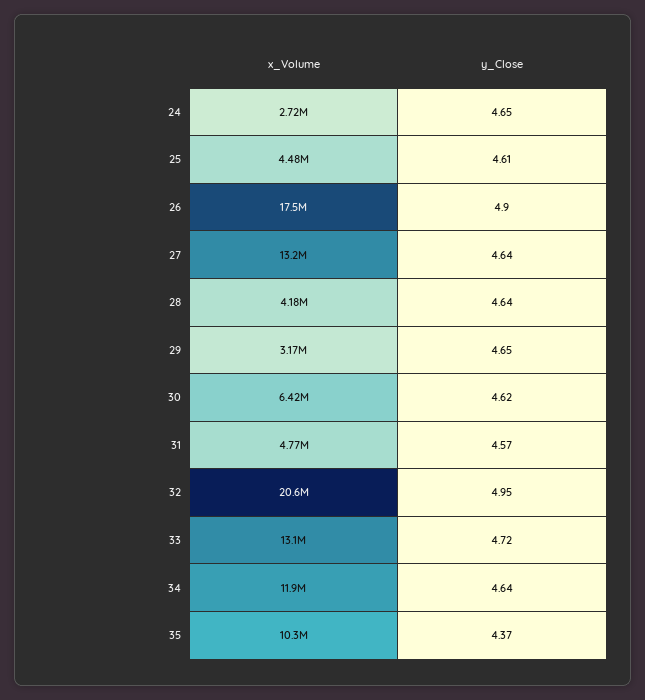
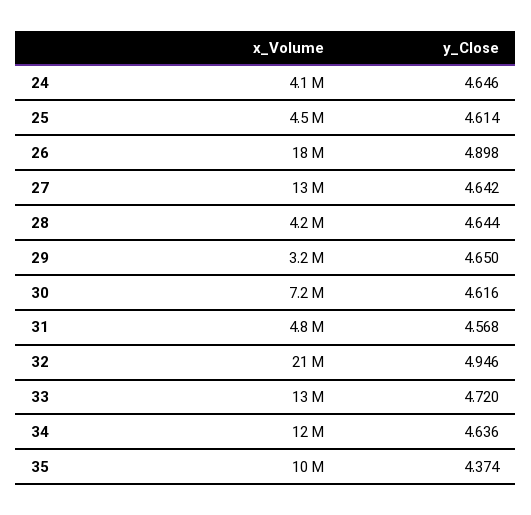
  {
    "x_Volume": {
-     "24": 2720000,
+     "24": 4100000,
      "25": 4480000,
      "26": 17500000,
      "27": 13200000,
      "28": 4180000,
      "29": 3170000,
-     "30": 6420000,
+     "30": 7200000,
      "31": 4770000,
      "32": 20600000,
      "33": 13100000,
      "34": 11900000,
      "35": 10300000
    },
    "y_Close": {
      "24": 4.646,
      "25": 4.614,
      "26": 4.898,
      "27": 4.642,
      "28": 4.644,
      "29": 4.65,
      "30": 4.616,
      "31": 4.568,
      "32": 4.946,
      "33": 4.72,
      "34": 4.636,
      "35": 4.374
    }
  }

